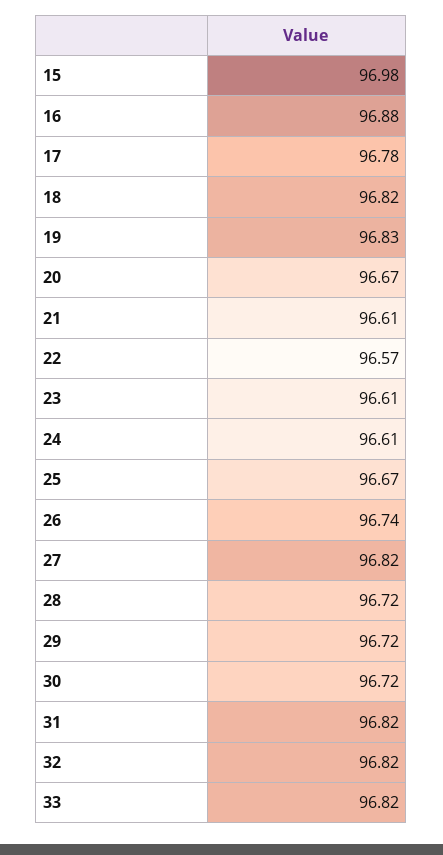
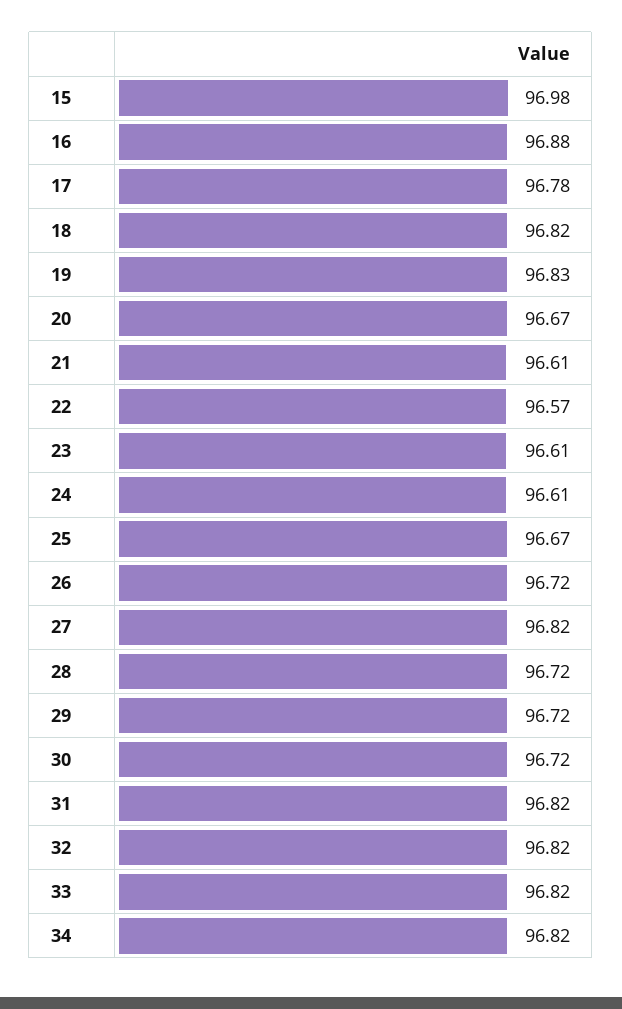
  {
    "15": 96.98,
    "16": 96.88,
    "17": 96.78,
    "18": 96.82,
    "19": 96.83,
    "20": 96.67,
    "21": 96.61,
    "22": 96.57,
    "23": 96.61,
    "24": 96.61,
    "25": 96.67,
-   "26": 96.74,
+   "26": 96.72,
    "27": 96.82,
    "28": 96.72,
    "29": 96.72,
    "30": 96.72,
    "31": 96.82,
    "32": 96.82,
-   "33": 96.82
+   "33": 96.82,
+   "34": 96.82
  }

